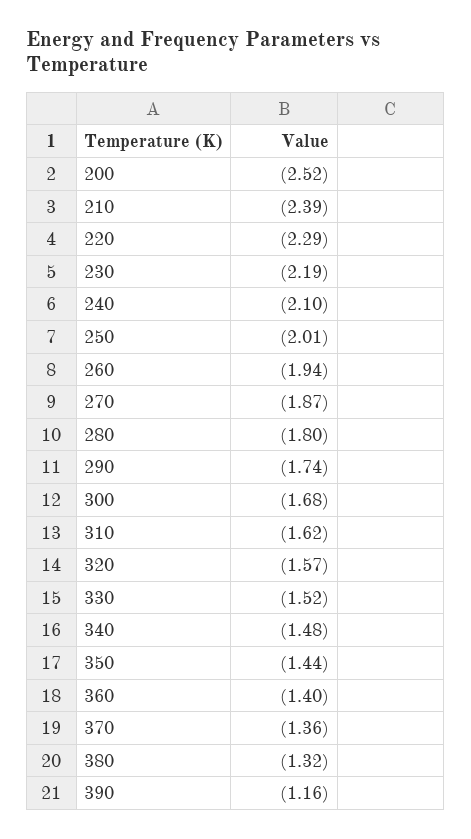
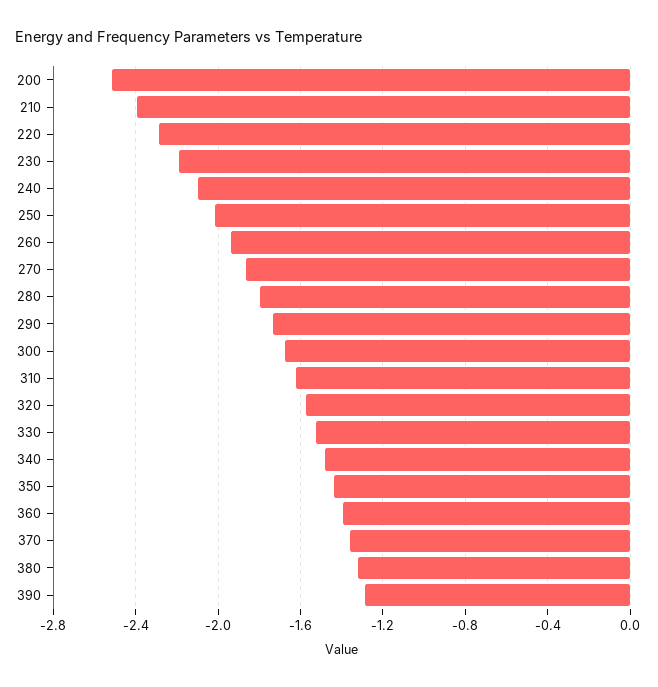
  {
    "200": -2.52,
    "210": -2.39,
    "220": -2.29,
    "230": -2.19,
    "240": -2.1,
    "250": -2.01,
    "260": -1.94,
    "270": -1.87,
    "280": -1.8,
    "290": -1.74,
    "300": -1.68,
    "310": -1.62,
    "320": -1.57,
    "330": -1.52,
    "340": -1.48,
    "350": -1.44,
    "360": -1.4,
    "370": -1.36,
    "380": -1.32,
-   "390": -1.16
+   "390": -1.3
  }

